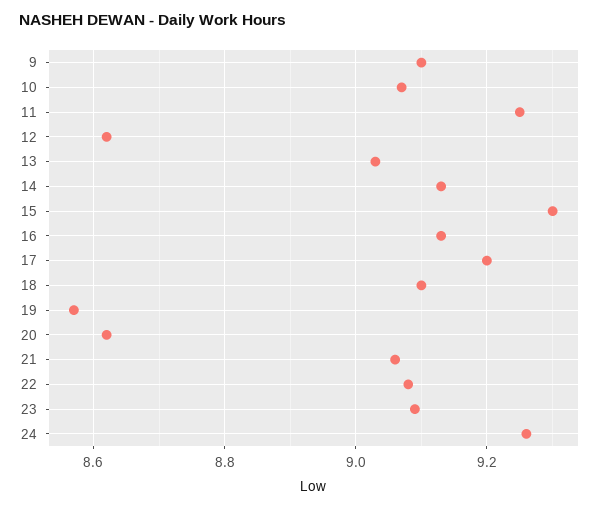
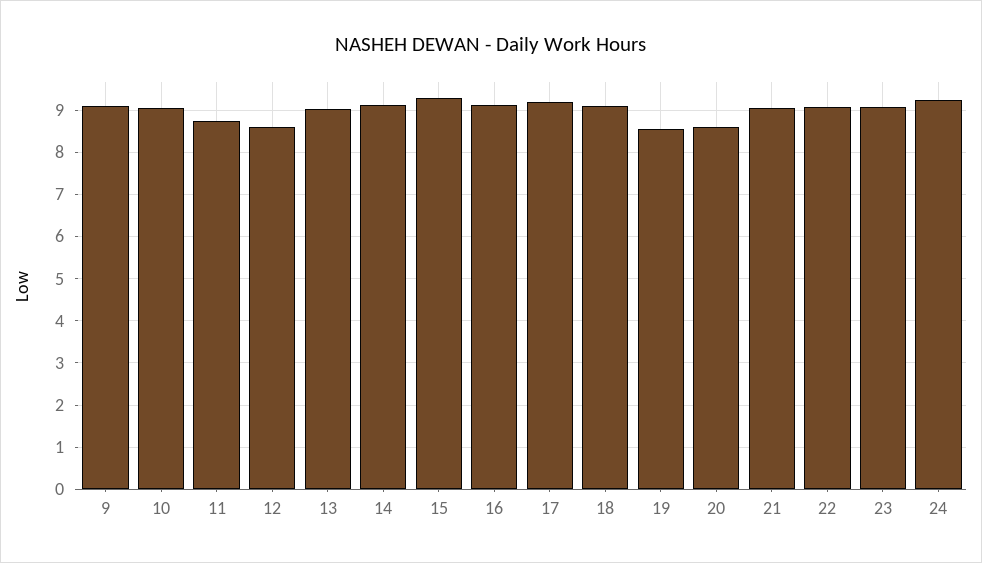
  {
    "9": 9.1,
    "10": 9.05,
-   "11": 9.25,
+   "11": 8.8,
    "12": 8.6,
    "13": 9.05,
    "14": 9.15,
    "15": 9.3,
    "16": 9.15,
    "17": 9.2,
    "18": 9.1,
    "19": 8.55,
    "20": 8.6,
    "21": 9.05,
    "22": 9.1,
    "23": 9.1,
    "24": 9.25
  }

